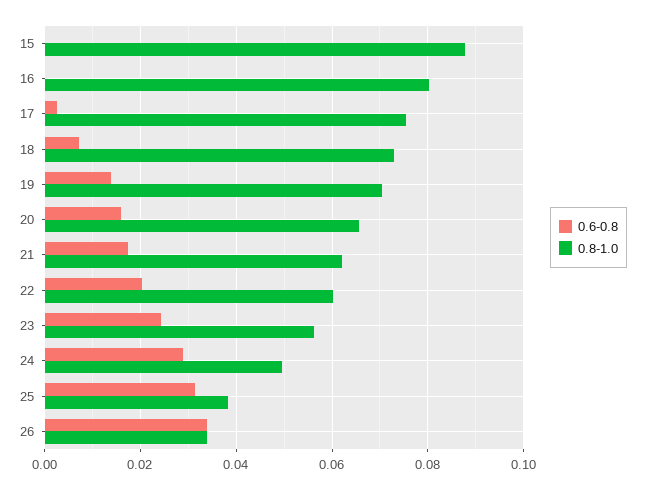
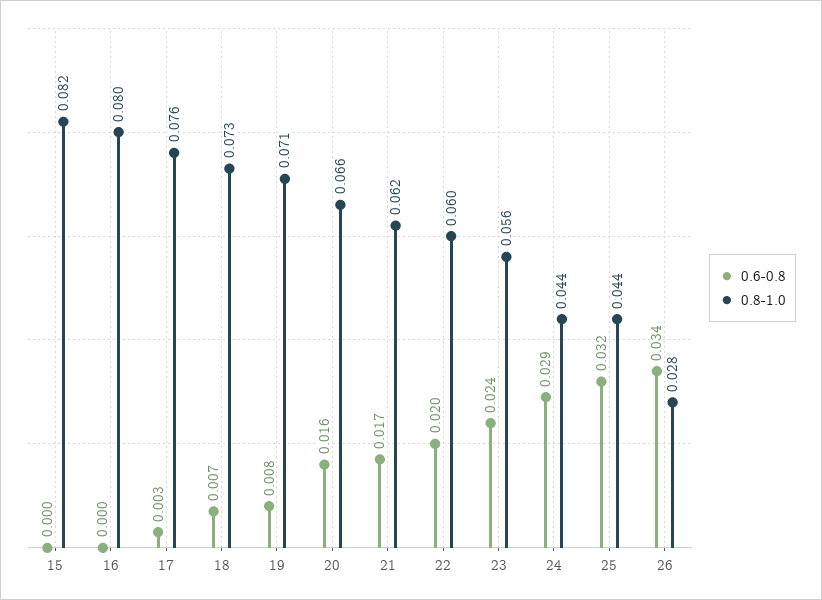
  {
    "0.6-0.8": {
      "15": 0,
      "16": 0,
      "17": 0.003,
      "18": 0.007,
-     "19": 0.014,
+     "19": 0.008,
      "20": 0.016,
      "21": 0.017,
      "22": 0.02,
      "23": 0.024,
      "24": 0.029,
      "25": 0.032,
      "26": 0.034
    },
    "0.8-1.0": {
-     "15": 0.088,
+     "15": 0.082,
      "16": 0.08,
      "17": 0.076,
      "18": 0.073,
      "19": 0.071,
      "20": 0.066,
      "21": 0.062,
      "22": 0.06,
      "23": 0.056,
-     "24": 0.05,
+     "24": 0.044,
-     "25": 0.038,
+     "25": 0.044,
-     "26": 0.034
+     "26": 0.028
    }
  }

